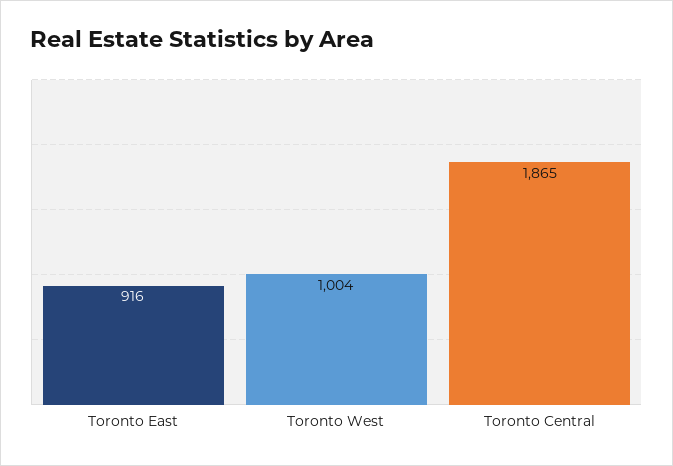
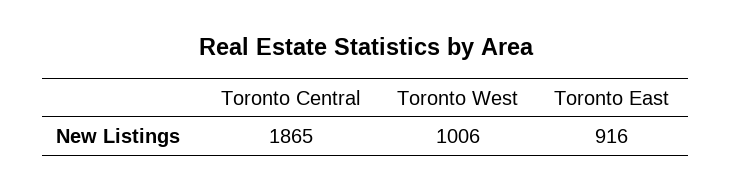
  {
    "Toronto East": 916,
-   "Toronto West": 1004,
+   "Toronto West": 1006,
    "Toronto Central": 1865
  }

